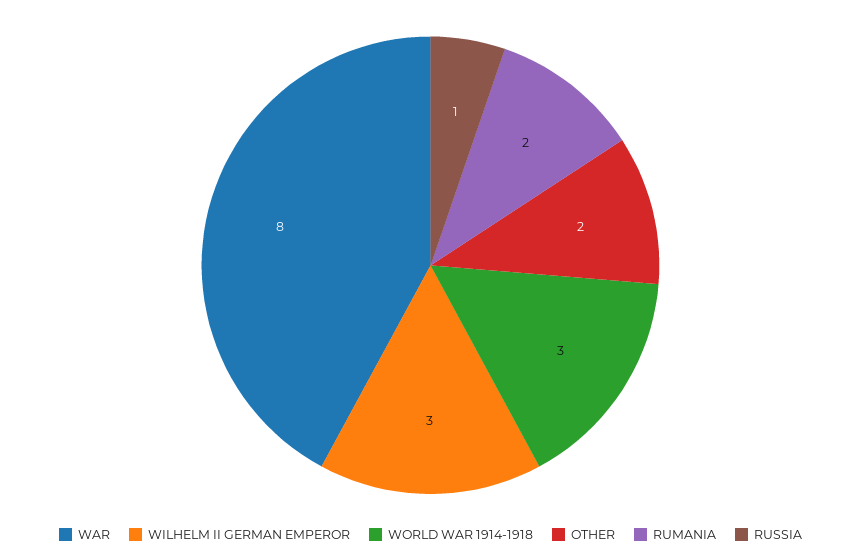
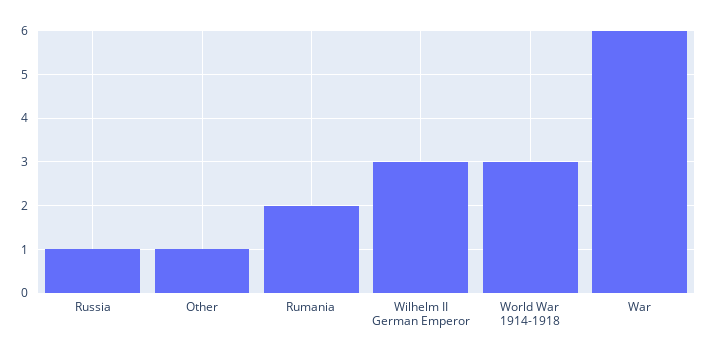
  {
-   "WAR": 8,
+   "WAR": 6,
    "WILHELM II GERMAN EMPEROR": 3,
    "WORLD WAR 1914-1918": 3,
-   "OTHER": 2,
+   "OTHER": 1,
    "RUMANIA": 2,
    "RUSSIA": 1
  }

